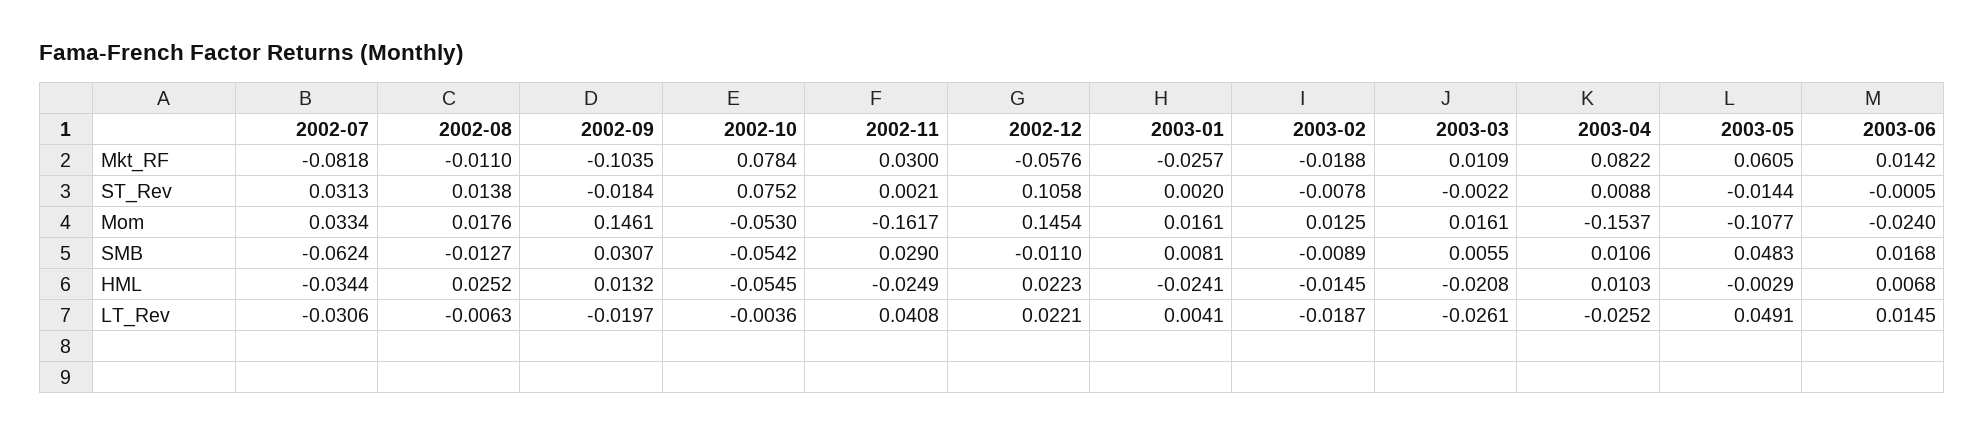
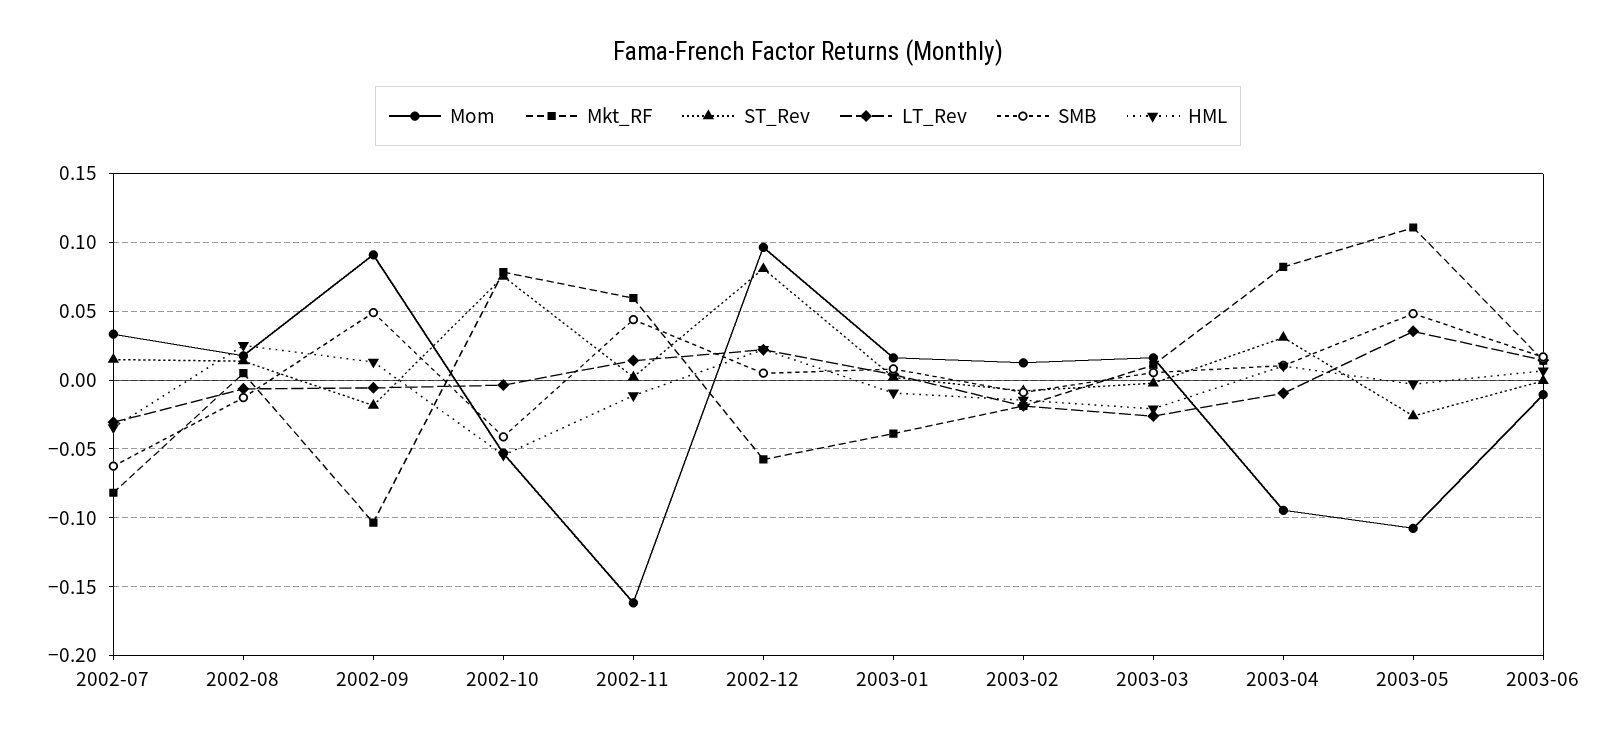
  {
    "Mkt_RF": {
      "2002-07": -0.0818,
-     "2002-08": -0.011,
+     "2002-08": 0.005,
      "2002-09": -0.1035,
      "2002-10": 0.0784,
-     "2002-11": 0.03,
+     "2002-11": 0.06,
      "2002-12": -0.0576,
-     "2003-01": -0.0257,
+     "2003-01": -0.04,
      "2003-02": -0.0188,
      "2003-03": 0.0109,
      "2003-04": 0.0822,
-     "2003-05": 0.0605,
+     "2003-05": 0.11,
      "2003-06": 0.0142
    },
    "ST_Rev": {
-     "2002-07": 0.0313,
+     "2002-07": 0.015,
      "2002-08": 0.0138,
      "2002-09": -0.0184,
      "2002-10": 0.0752,
      "2002-11": 0.0021,
-     "2002-12": 0.1058,
+     "2002-12": 0.08,
      "2003-01": 0.002,
      "2003-02": -0.0078,
      "2003-03": -0.0022,
-     "2003-04": 0.0088,
+     "2003-04": 0.03,
-     "2003-05": -0.0144,
+     "2003-05": -0.025,
      "2003-06": -0.0005
    },
    "Mom": {
      "2002-07": 0.0334,
      "2002-08": 0.0176,
-     "2002-09": 0.1461,
+     "2002-09": 0.09,
      "2002-10": -0.053,
      "2002-11": -0.1617,
-     "2002-12": 0.1454,
+     "2002-12": 0.095,
      "2003-01": 0.0161,
      "2003-02": 0.0125,
      "2003-03": 0.0161,
-     "2003-04": -0.1537,
+     "2003-04": -0.095,
      "2003-05": -0.1077,
-     "2003-06": -0.024
+     "2003-06": -0.01
    },
    "SMB": {
      "2002-07": -0.0624,
      "2002-08": -0.0127,
-     "2002-09": 0.0307,
+     "2002-09": 0.05,
-     "2002-10": -0.0542,
+     "2002-10": -0.04,
-     "2002-11": 0.029,
+     "2002-11": 0.045,
-     "2002-12": -0.011,
+     "2002-12": 0.005,
      "2003-01": 0.0081,
      "2003-02": -0.0089,
      "2003-03": 0.0055,
      "2003-04": 0.0106,
      "2003-05": 0.0483,
      "2003-06": 0.0168
    },
    "HML": {
      "2002-07": -0.0344,
      "2002-08": 0.0252,
      "2002-09": 0.0132,
      "2002-10": -0.0545,
-     "2002-11": -0.0249,
+     "2002-11": -0.01,
      "2002-12": 0.0223,
-     "2003-01": -0.0241,
+     "2003-01": -0.01,
      "2003-02": -0.0145,
      "2003-03": -0.0208,
      "2003-04": 0.0103,
      "2003-05": -0.0029,
      "2003-06": 0.0068
    },
    "LT_Rev": {
      "2002-07": -0.0306,
      "2002-08": -0.0063,
-     "2002-09": -0.0197,
+     "2002-09": -0.005,
      "2002-10": -0.0036,
-     "2002-11": 0.0408,
+     "2002-11": 0.015,
      "2002-12": 0.0221,
      "2003-01": 0.0041,
      "2003-02": -0.0187,
      "2003-03": -0.0261,
-     "2003-04": -0.0252,
+     "2003-04": -0.01,
-     "2003-05": 0.0491,
+     "2003-05": 0.035,
      "2003-06": 0.0145
    }
  }

